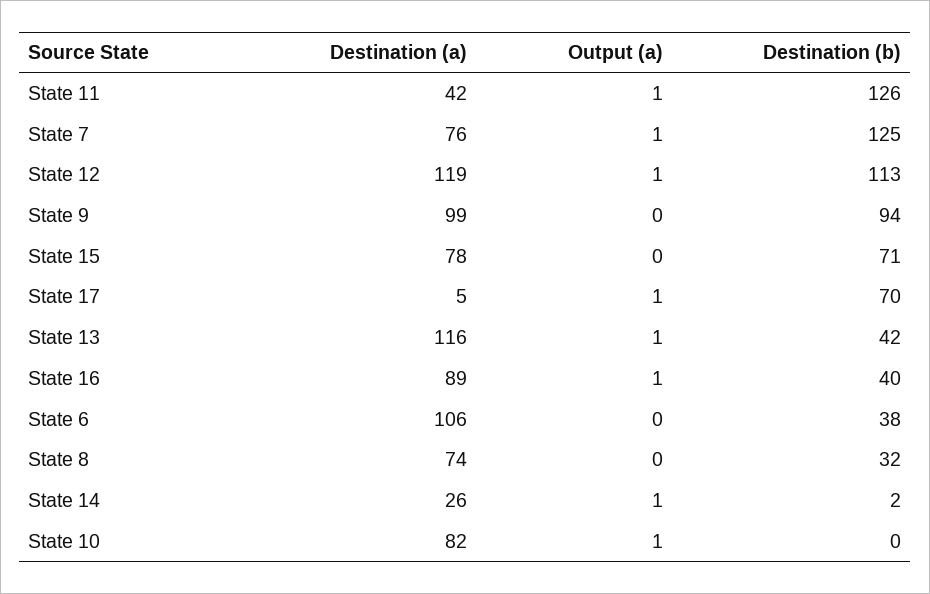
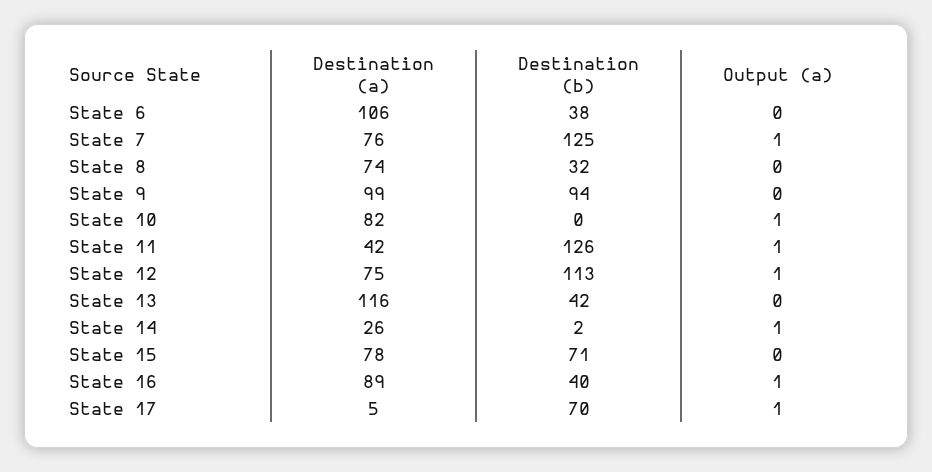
  {
    "Destination (a)": {
      "State 11": 42,
      "State 7": 76,
-     "State 12": 119,
+     "State 12": 75,
      "State 9": 99,
      "State 15": 78,
      "State 17": 5,
      "State 13": 116,
      "State 16": 89,
      "State 6": 106,
      "State 8": 74,
      "State 14": 26,
      "State 10": 82
    },
    "Output (a)": {
      "State 11": 1,
      "State 7": 1,
      "State 12": 1,
      "State 9": 0,
      "State 15": 0,
      "State 17": 1,
-     "State 13": 1,
+     "State 13": 0,
      "State 16": 1,
      "State 6": 0,
      "State 8": 0,
      "State 14": 1,
      "State 10": 1
    },
    "Destination (b)": {
      "State 11": 126,
      "State 7": 125,
      "State 12": 113,
      "State 9": 94,
      "State 15": 71,
      "State 17": 70,
      "State 13": 42,
      "State 16": 40,
      "State 6": 38,
      "State 8": 32,
      "State 14": 2,
      "State 10": 0
    }
  }

